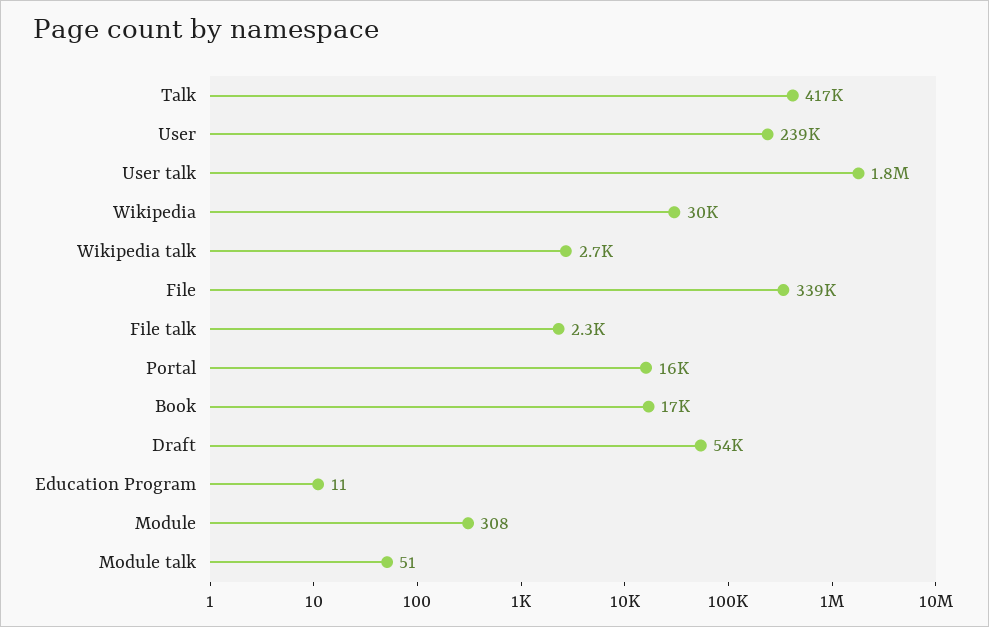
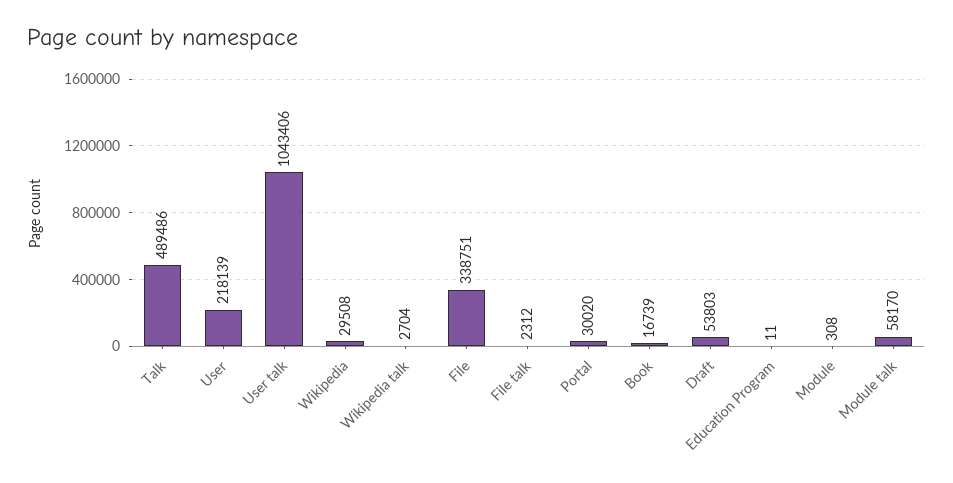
  {
-   "Talk": 417000,
+   "Talk": 489486,
-   "User": 239000,
+   "User": 218139,
-   "User talk": 1800000,
+   "User talk": 1043406,
    "Wikipedia": 29508,
    "Wikipedia talk": 2704,
    "File": 338751,
    "File talk": 2312,
-   "Portal": 16000,
+   "Portal": 30020,
    "Book": 16739,
    "Draft": 53803,
    "Education Program": 11,
    "Module": 308,
-   "Module talk": 51
+   "Module talk": 58170
  }

